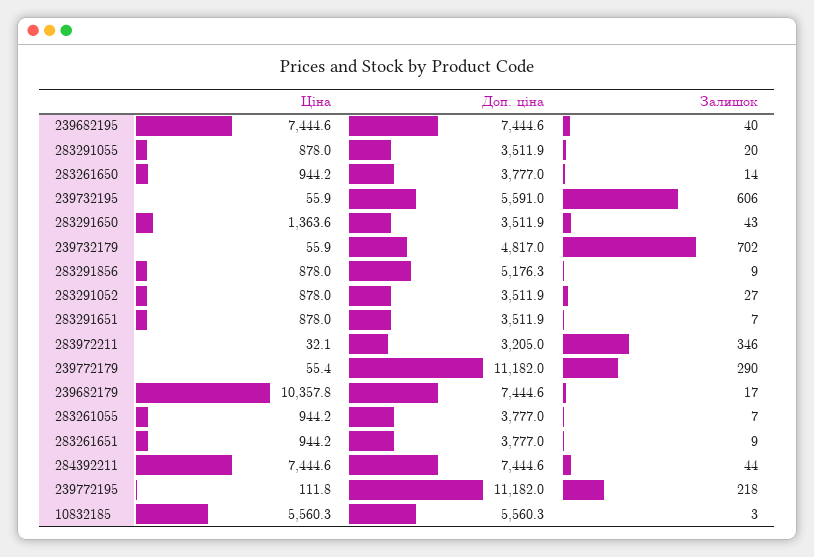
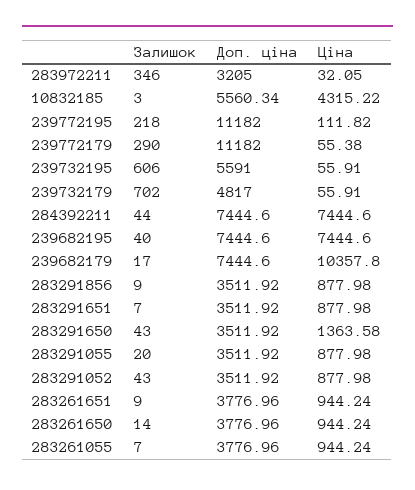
  {
    "Ціна": {
      "239682195": 7444.6,
      "283291055": 877.98,
      "283261650": 944.24,
      "239732195": 55.91,
      "283291650": 1363.58,
      "239732179": 55.91,
      "283291856": 877.98,
      "283291052": 877.98,
      "283291651": 877.98,
      "283972211": 32.05,
      "239772179": 55.38,
      "239682179": 10357.8,
      "283261055": 944.24,
      "283261651": 944.24,
      "284392211": 7444.6,
      "239772195": 111.82,
-     "10832185": 5560.3
+     "10832185": 4315.22
    },
    "Доп. ціна": {
      "239682195": 7444.6,
      "283291055": 3511.92,
      "283261650": 3776.96,
      "239732195": 5591,
      "283291650": 3511.92,
      "239732179": 4817,
-     "283291856": 5176.3,
+     "283291856": 3511.92,
      "283291052": 3511.92,
      "283291651": 3511.92,
      "283972211": 3205,
      "239772179": 11182,
      "239682179": 7444.6,
      "283261055": 3776.96,
      "283261651": 3776.96,
      "284392211": 7444.6,
      "239772195": 11182,
      "10832185": 5560.34
    },
    "Залишок": {
      "239682195": 40,
      "283291055": 20,
      "283261650": 14,
      "239732195": 606,
      "283291650": 43,
      "239732179": 702,
      "283291856": 9,
-     "283291052": 27,
+     "283291052": 43,
      "283291651": 7,
      "283972211": 346,
      "239772179": 290,
      "239682179": 17,
      "283261055": 7,
      "283261651": 9,
      "284392211": 44,
      "239772195": 218,
      "10832185": 3
    }
  }

